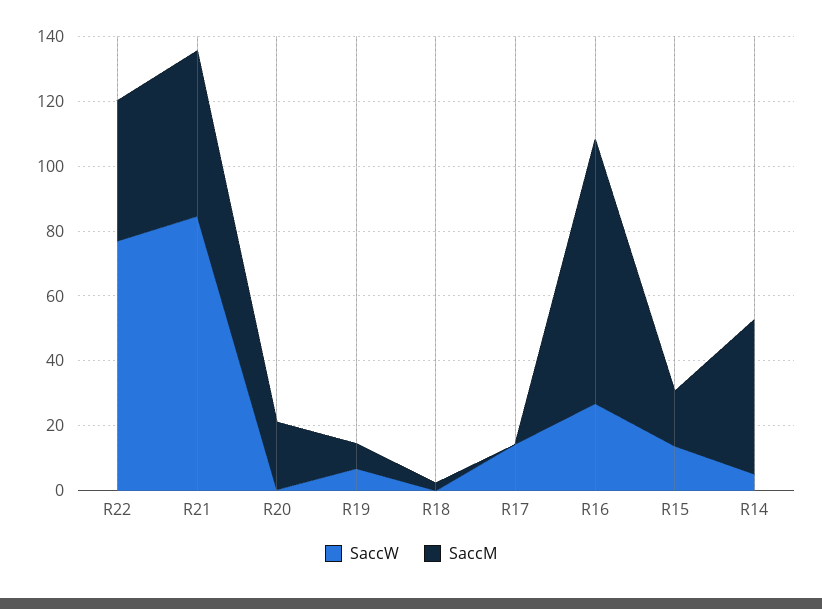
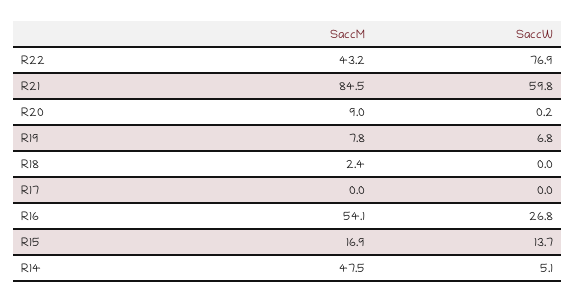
  {
    "SaccW": {
      "R22": 76.9,
-     "R21": 85,
+     "R21": 59.8,
      "R20": 0.2,
      "R19": 6.8,
      "R18": 0,
-     "R17": 15,
+     "R17": 0,
      "R16": 26.8,
      "R15": 13.7,
      "R14": 5.1
    },
    "SaccM": {
      "R22": 43.2,
-     "R21": 50,
+     "R21": 84.5,
-     "R20": 20,
+     "R20": 9,
      "R19": 7.8,
      "R18": 2.4,
      "R17": 0,
-     "R16": 80,
+     "R16": 54.1,
      "R15": 16.9,
      "R14": 47.5
    }
  }

